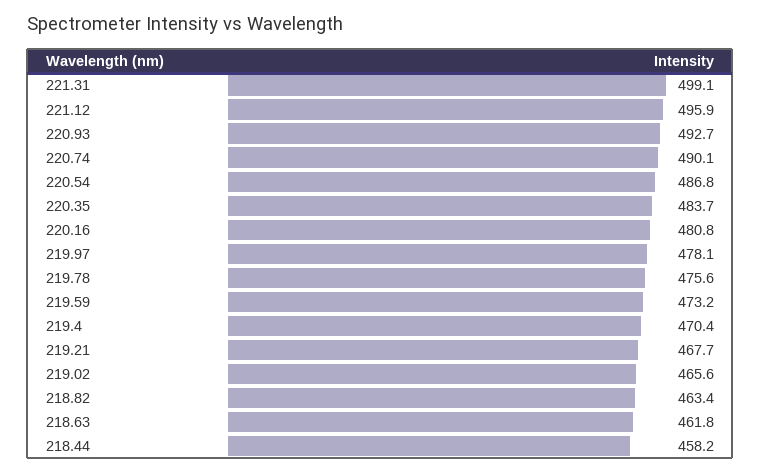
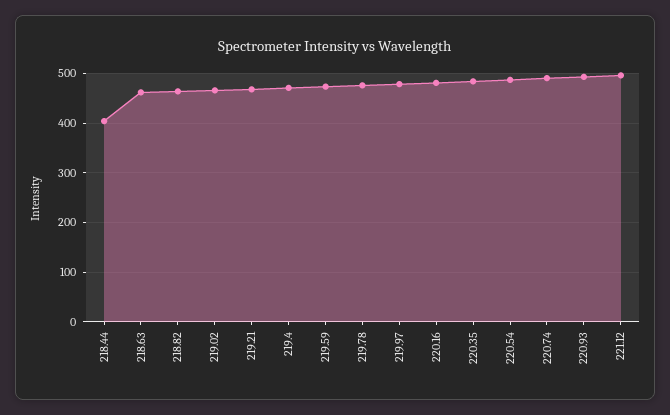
  {
-   "221.31": 499.1,
    "221.12": 495.9,
    "220.93": 492.7,
    "220.74": 490.1,
    "220.54": 486.8,
    "220.35": 483.7,
    "220.16": 480.8,
    "219.97": 478.1,
    "219.78": 475.6,
    "219.59": 473.2,
    "219.4": 470.4,
    "219.21": 467.7,
    "219.02": 465.6,
    "218.82": 463.4,
    "218.63": 461.8,
-   "218.44": 458.2
+   "218.44": 400
  }

